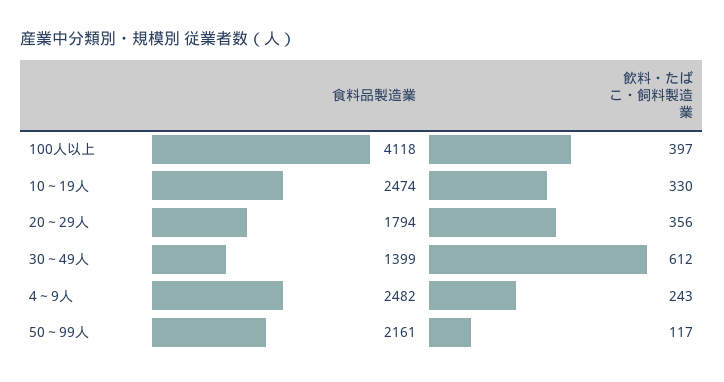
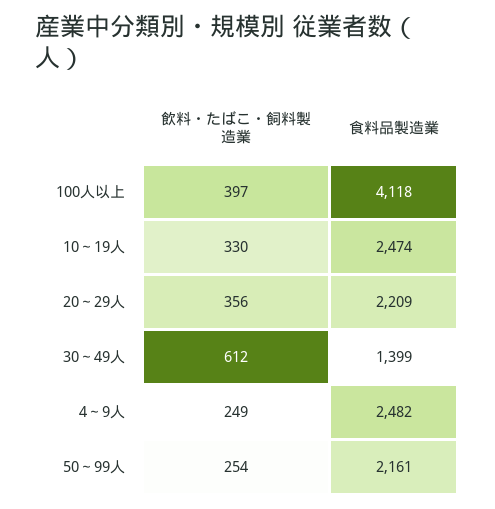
  {
    "食料品製造業": {
      "100人以上": 4118,
      "10～19人": 2474,
-     "20～29人": 1794,
+     "20～29人": 2209,
      "30～49人": 1399,
      "4～9人": 2482,
      "50～99人": 2161
    },
    "飲料・たばこ・飼料製造業": {
      "100人以上": 397,
      "10～19人": 330,
      "20～29人": 356,
      "30～49人": 612,
-     "4～9人": 243,
+     "4～9人": 249,
-     "50～99人": 117
+     "50～99人": 254
    }
  }

